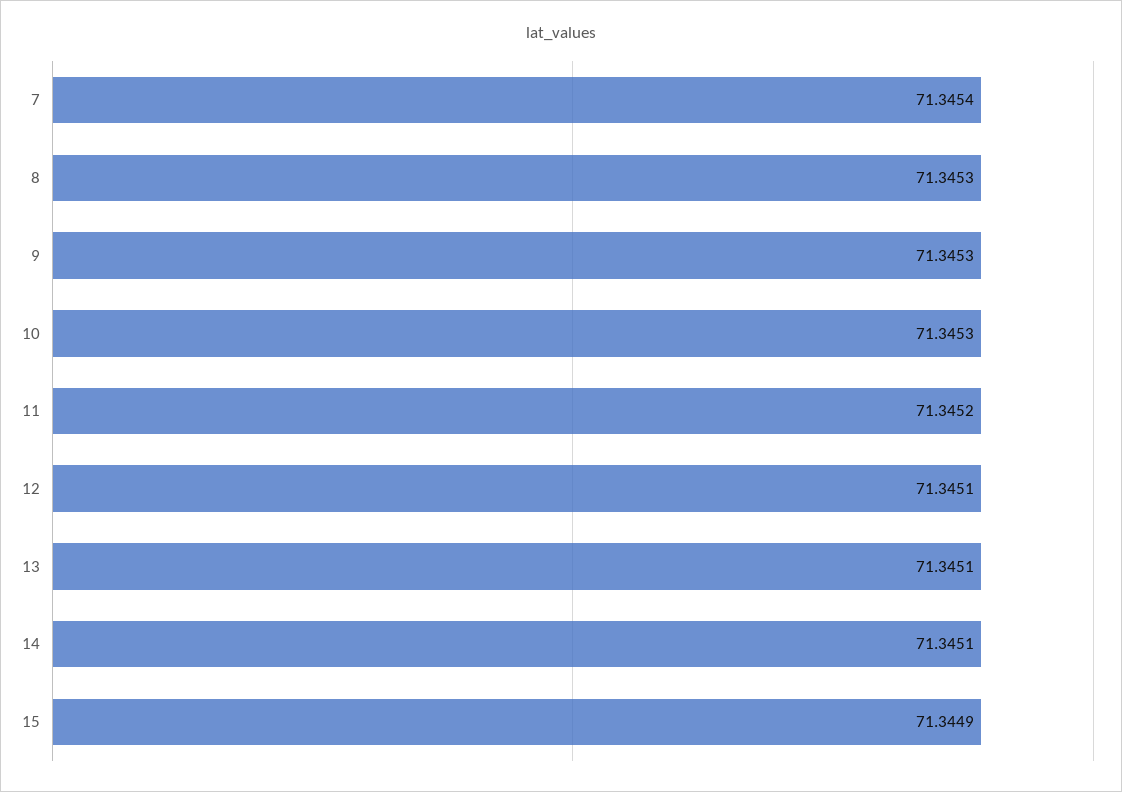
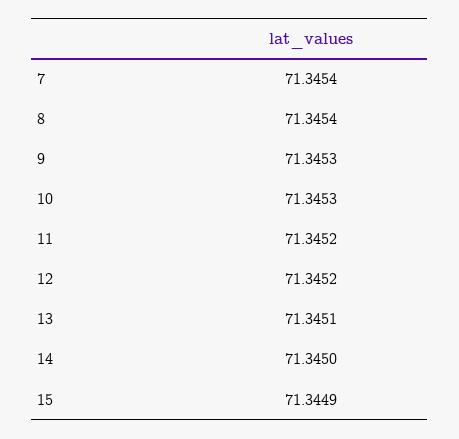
  {
    "7": 71.3454,
-   "8": 71.3453,
+   "8": 71.3454,
    "9": 71.3453,
    "10": 71.3453,
    "11": 71.3452,
-   "12": 71.3451,
+   "12": 71.3452,
    "13": 71.3451,
-   "14": 71.3451,
+   "14": 71.345,
    "15": 71.3449
  }

